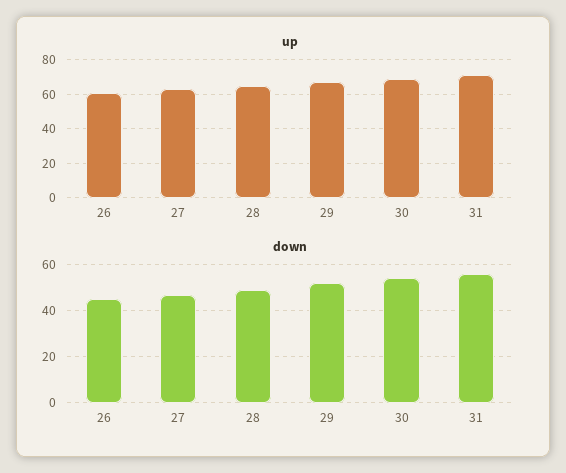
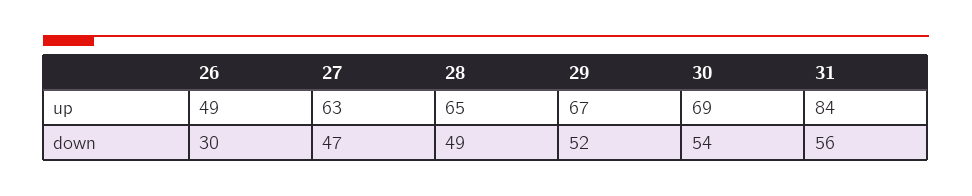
  {
    "up": {
-     "26": 60,
+     "26": 49,
      "27": 63,
      "28": 65,
      "29": 67,
      "30": 69,
-     "31": 70
+     "31": 84
    },
    "down": {
-     "26": 45,
+     "26": 30,
      "27": 47,
      "28": 49,
      "29": 52,
      "30": 54,
      "31": 56
    }
  }

